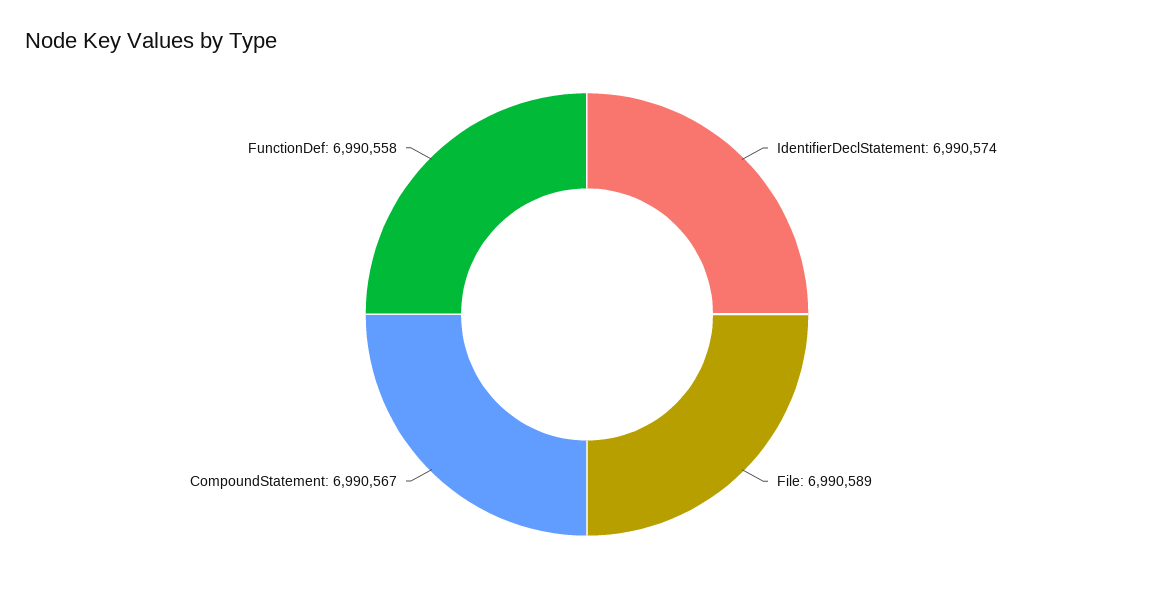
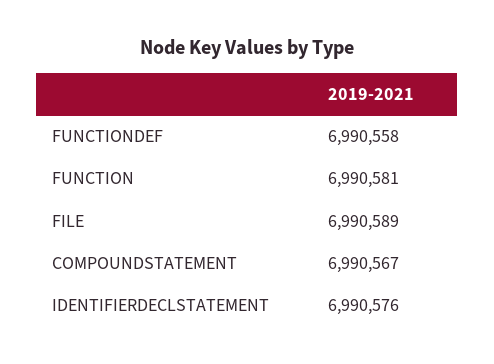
  {
-   "IdentifierDeclStatement": 6990574,
+   "IdentifierDeclStatement": 6990576,
    "File": 6990589,
    "CompoundStatement": 6990567,
-   "FunctionDef": 6990558
+   "FunctionDef": 6990558,
+   "FUNCTION": 6990581
  }

